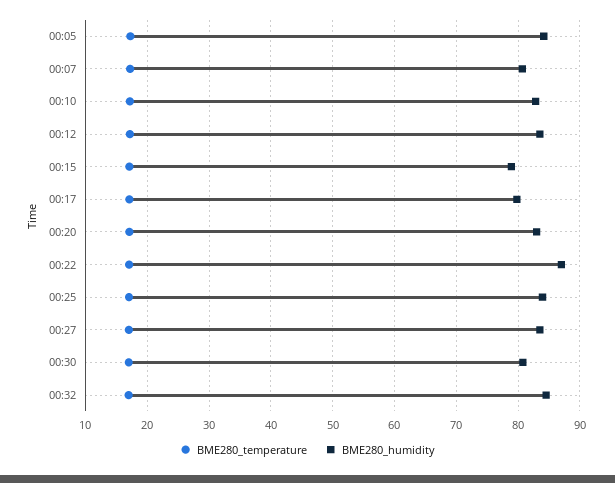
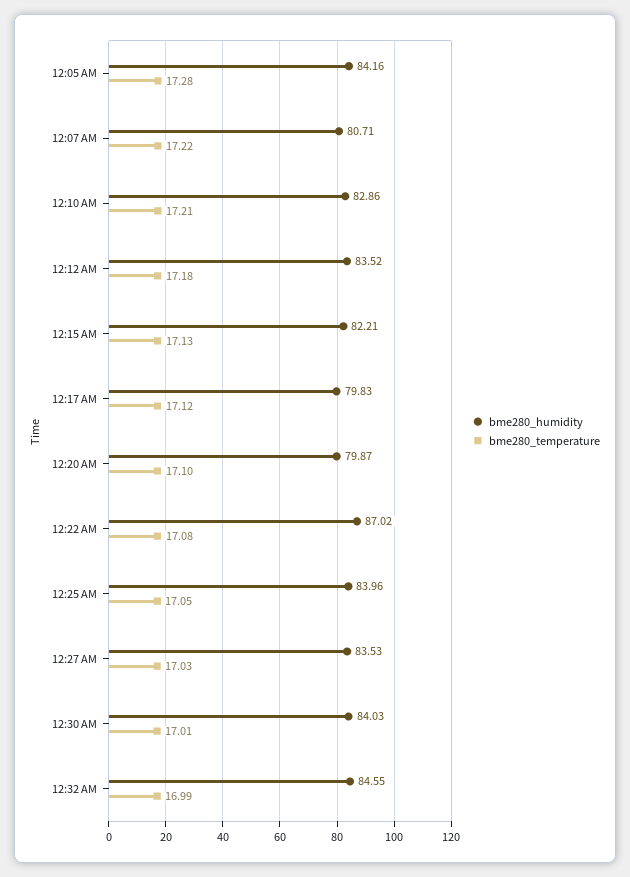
  {
    "BME280_temperature": {
      "00:05": 17.28,
      "00:07": 17.22,
      "00:10": 17.21,
      "00:12": 17.18,
      "00:15": 17.13,
      "00:17": 17.12,
      "00:20": 17.1,
      "00:22": 17.08,
      "00:25": 17.05,
      "00:27": 17.03,
      "00:30": 17.01,
      "00:32": 16.99
    },
    "BME280_humidity": {
      "00:05": 84.16,
      "00:07": 80.71,
      "00:10": 82.86,
      "00:12": 83.52,
-     "00:15": 79,
+     "00:15": 82.21,
      "00:17": 79.83,
-     "00:20": 83,
+     "00:20": 79.87,
      "00:22": 87.02,
      "00:25": 83.96,
      "00:27": 83.53,
-     "00:30": 81,
+     "00:30": 84.03,
      "00:32": 84.55
    }
  }

